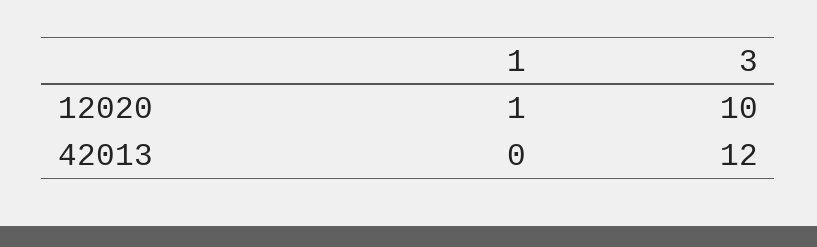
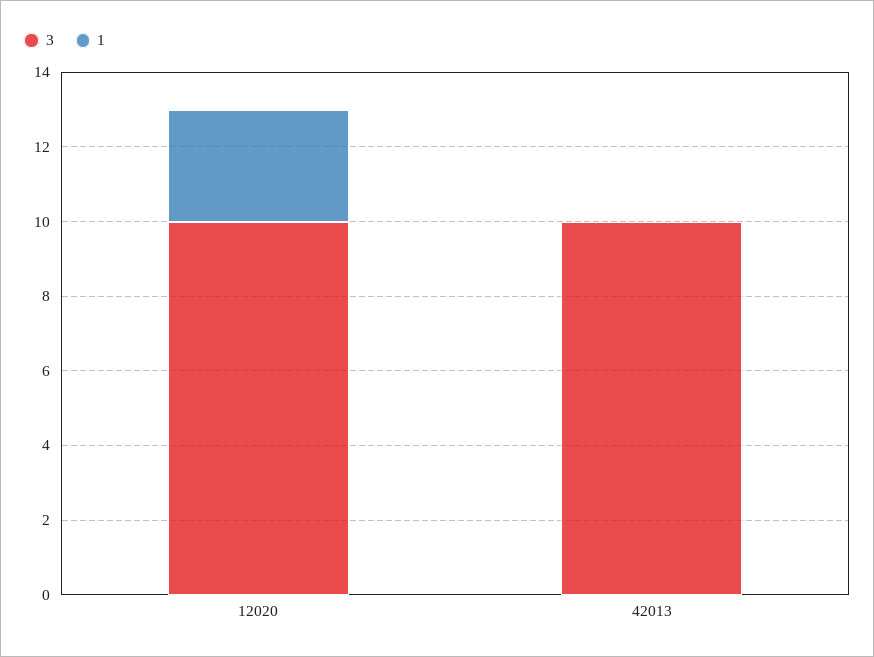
  {
    "1": {
-     "12020": 1,
+     "12020": 3,
      "42013": 0
    },
    "3": {
      "12020": 10,
-     "42013": 12
+     "42013": 10
    }
  }

